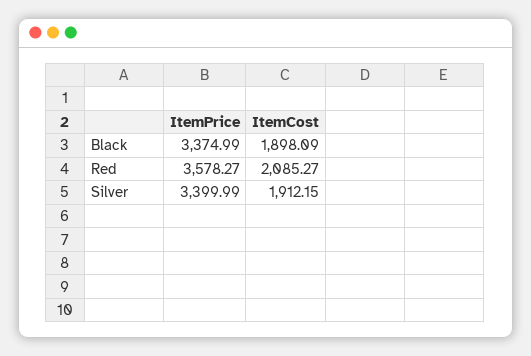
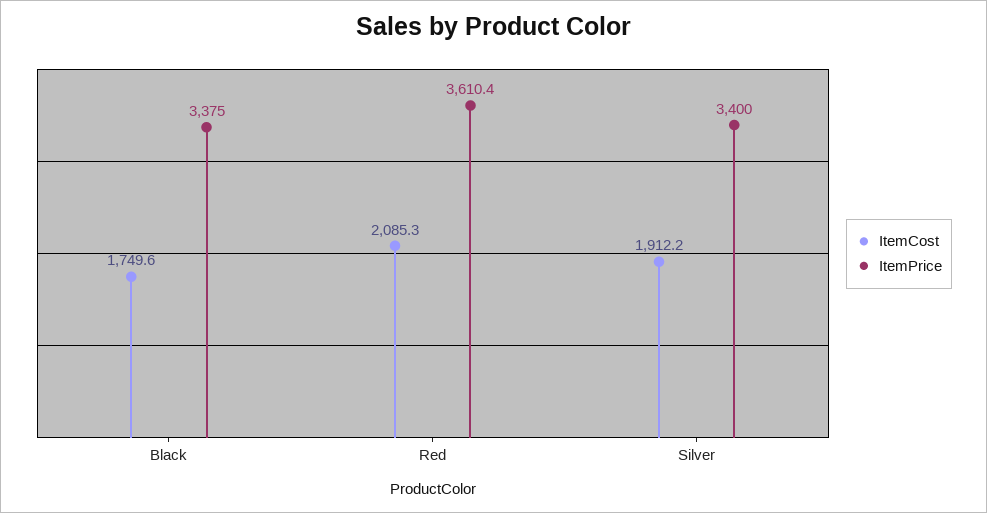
  {
    "ItemPrice": {
      "Black": 3374.99,
-     "Red": 3578.27,
+     "Red": 3610.4,
      "Silver": 3399.99
    },
    "ItemCost": {
-     "Black": 1898.09,
+     "Black": 1749.6,
      "Red": 2085.27,
      "Silver": 1912.15
    }
  }

